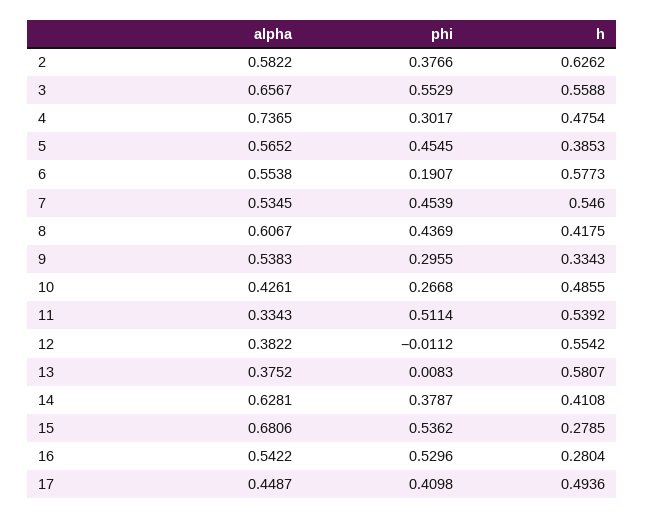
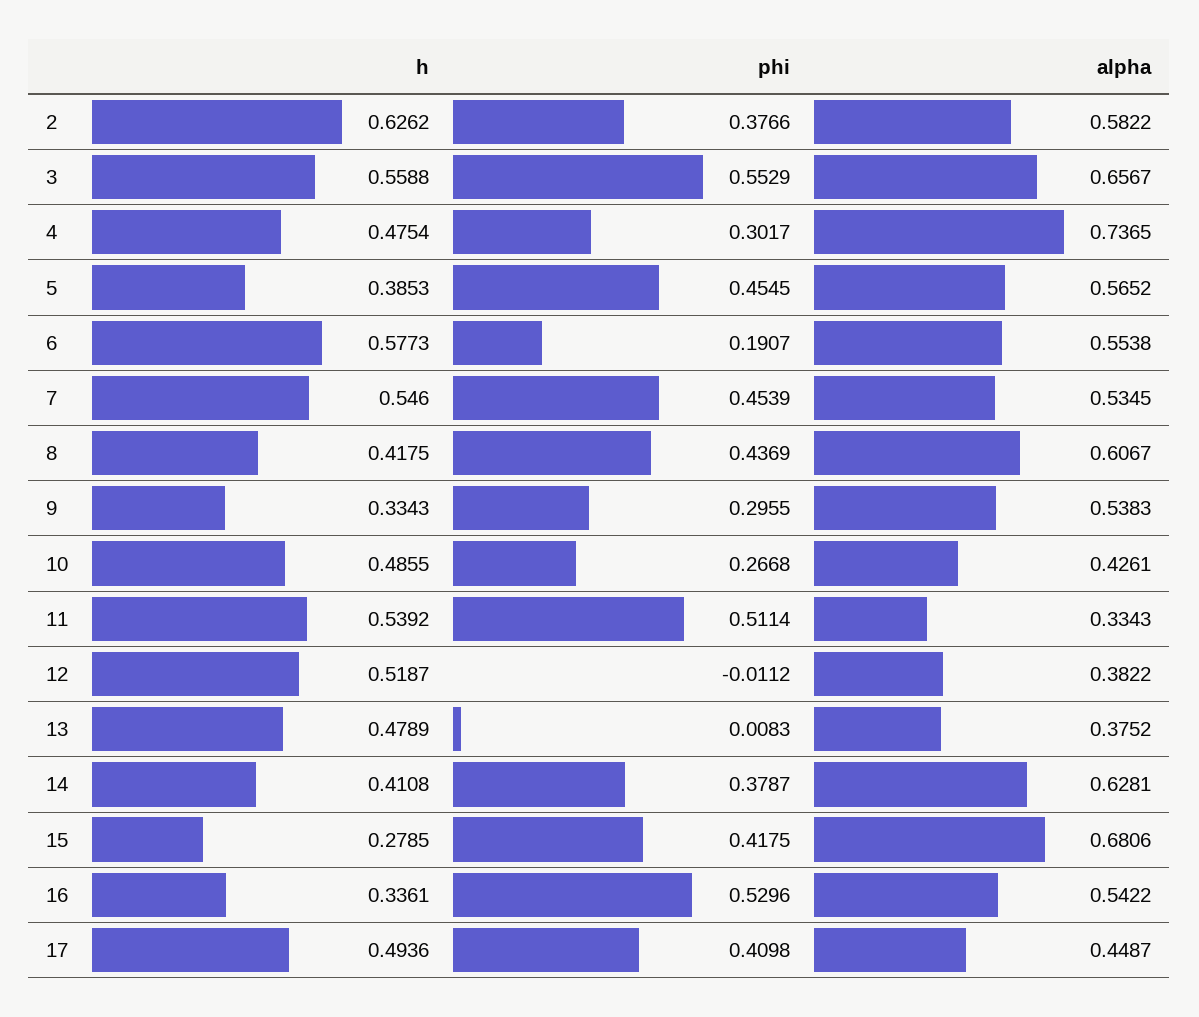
  {
    "alpha": {
      "2": 0.5822,
      "3": 0.6567,
      "4": 0.7365,
      "5": 0.5652,
      "6": 0.5538,
      "7": 0.5345,
      "8": 0.6067,
      "9": 0.5383,
      "10": 0.4261,
      "11": 0.3343,
      "12": 0.3822,
      "13": 0.3752,
      "14": 0.6281,
      "15": 0.6806,
      "16": 0.5422,
      "17": 0.4487
    },
    "phi": {
      "2": 0.3766,
      "3": 0.5529,
      "4": 0.3017,
      "5": 0.4545,
      "6": 0.1907,
      "7": 0.4539,
      "8": 0.4369,
      "9": 0.2955,
      "10": 0.2668,
      "11": 0.5114,
      "12": -0.0112,
      "13": 0.0083,
      "14": 0.3787,
-     "15": 0.5362,
+     "15": 0.4175,
      "16": 0.5296,
      "17": 0.4098
    },
    "h": {
      "2": 0.6262,
      "3": 0.5588,
      "4": 0.4754,
      "5": 0.3853,
      "6": 0.5773,
      "7": 0.546,
      "8": 0.4175,
      "9": 0.3343,
      "10": 0.4855,
      "11": 0.5392,
-     "12": 0.5542,
+     "12": 0.5187,
-     "13": 0.5807,
+     "13": 0.4789,
      "14": 0.4108,
      "15": 0.2785,
-     "16": 0.2804,
+     "16": 0.3361,
      "17": 0.4936
    }
  }

